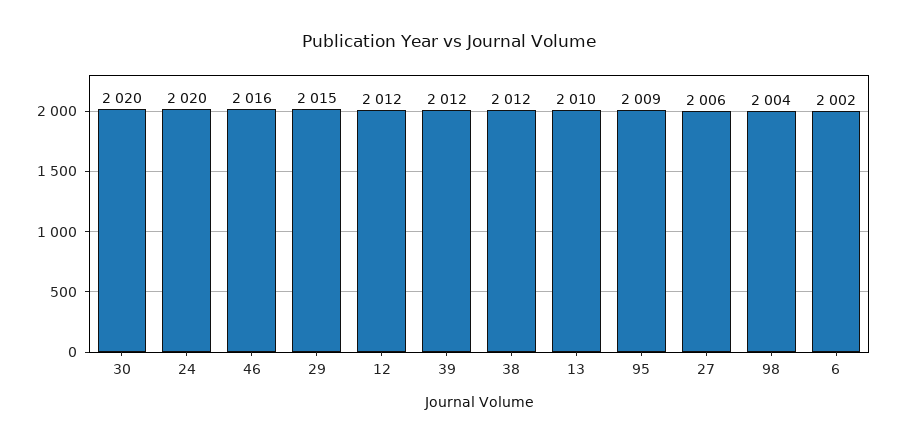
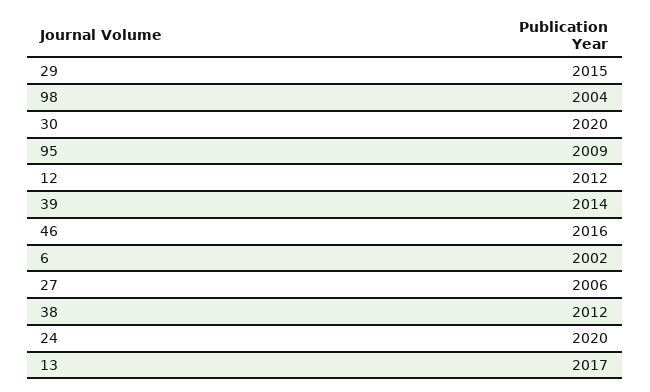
  {
    "30": 2020,
    "24": 2020,
    "46": 2016,
    "29": 2015,
    "12": 2012,
-   "39": 2012,
+   "39": 2014,
    "38": 2012,
-   "13": 2010,
+   "13": 2017,
    "95": 2009,
    "27": 2006,
    "98": 2004,
    "6": 2002
  }

